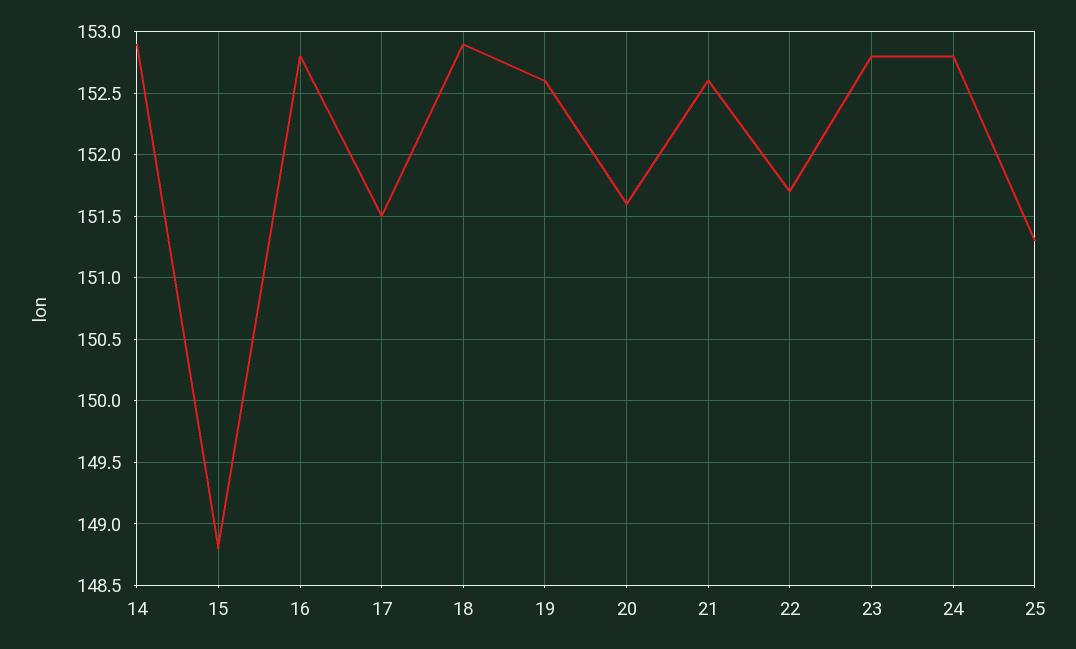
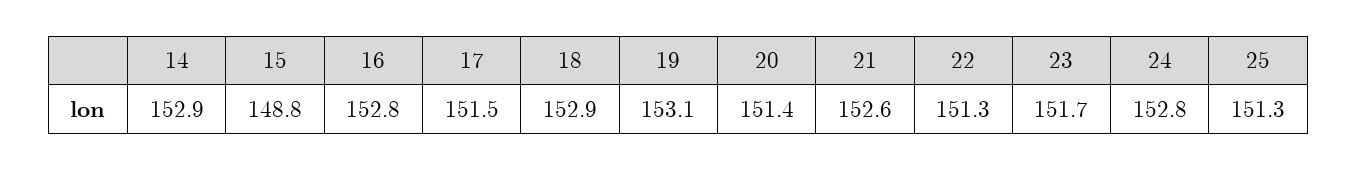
  {
    "14": 152.9,
    "15": 148.8,
    "16": 152.8,
    "17": 151.5,
    "18": 152.9,
-   "19": 152.6,
+   "19": 153.1,
-   "20": 151.6,
+   "20": 151.4,
    "21": 152.6,
-   "22": 151.7,
+   "22": 151.3,
-   "23": 152.8,
+   "23": 151.7,
    "24": 152.8,
    "25": 151.3
  }

